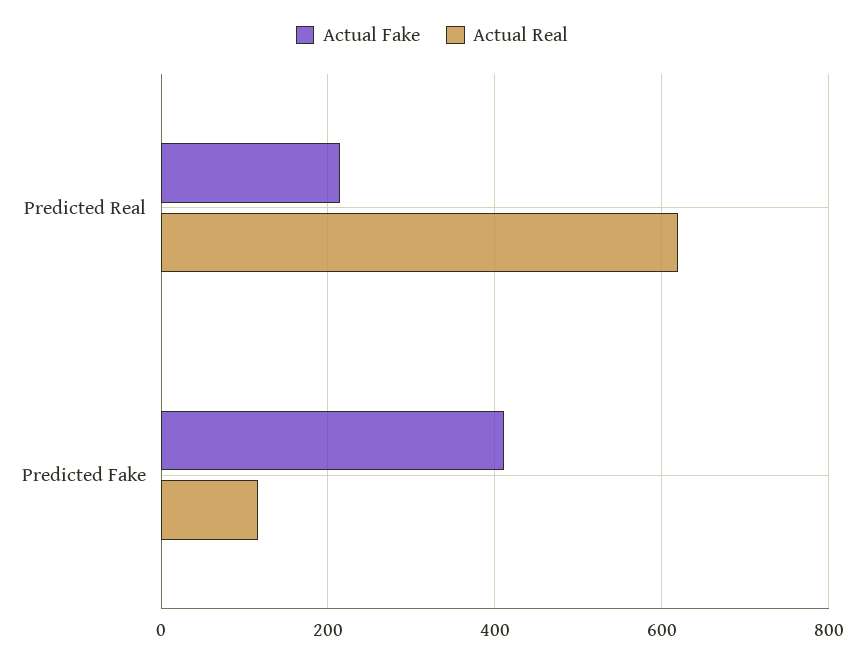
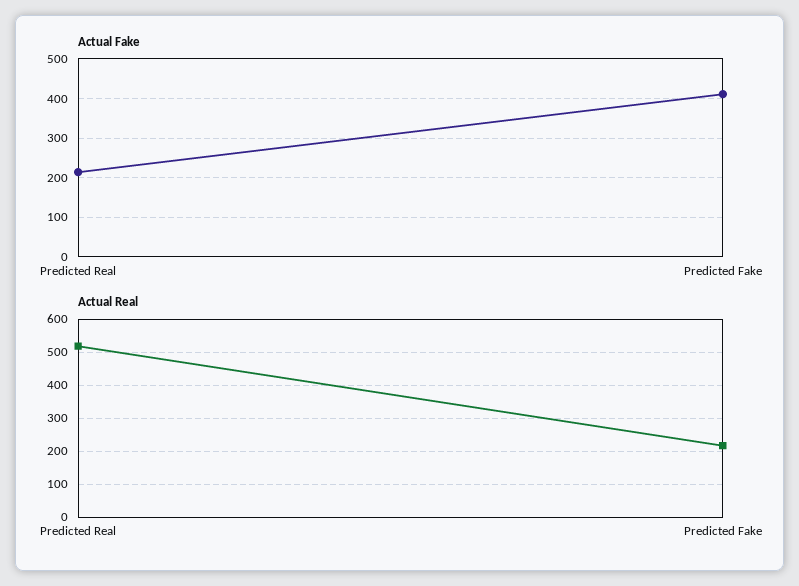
  {
    "Actual Fake": {
      "Predicted Real": 220,
      "Predicted Fake": 420
    },
    "Actual Real": {
-     "Predicted Real": 620,
+     "Predicted Real": 520,
-     "Predicted Fake": 120
+     "Predicted Fake": 220
    }
  }

